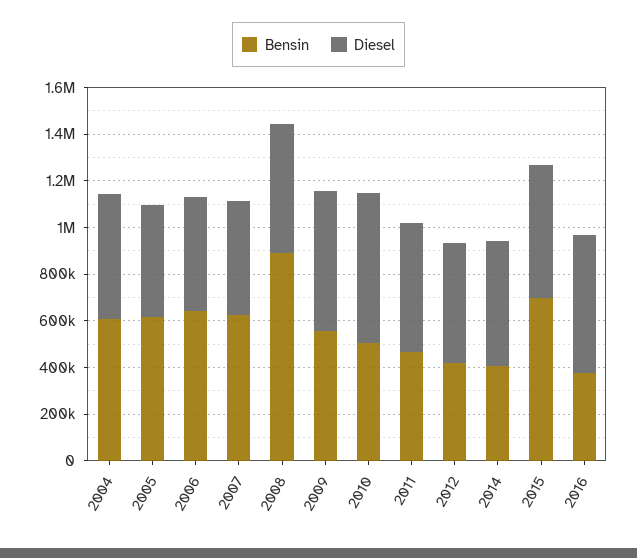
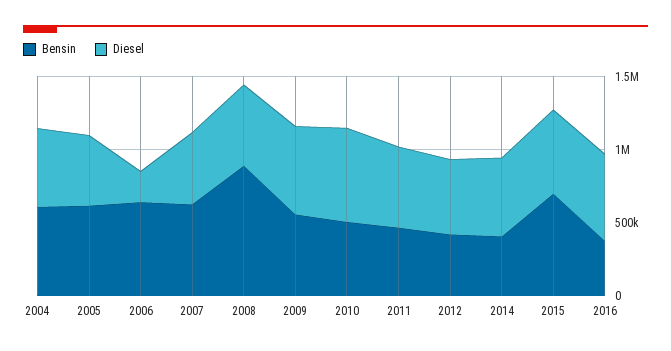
  {
    "Bensin": {
      "2004": 600000,
      "2005": 600000,
      "2006": 650000,
      "2007": 650000,
      "2008": 900000,
      "2009": 550000,
      "2010": 500000,
      "2011": 450000,
      "2012": 400000,
      "2014": 400000,
      "2015": 700000,
      "2016": 400000
    },
    "Diesel": {
      "2004": 550000,
      "2005": 500000,
-     "2006": 500000,
+     "2006": 200000,
      "2007": 500000,
      "2008": 550000,
      "2009": 600000,
      "2010": 650000,
      "2011": 550000,
      "2012": 500000,
      "2014": 550000,
      "2015": 550000,
      "2016": 600000
    }
  }

